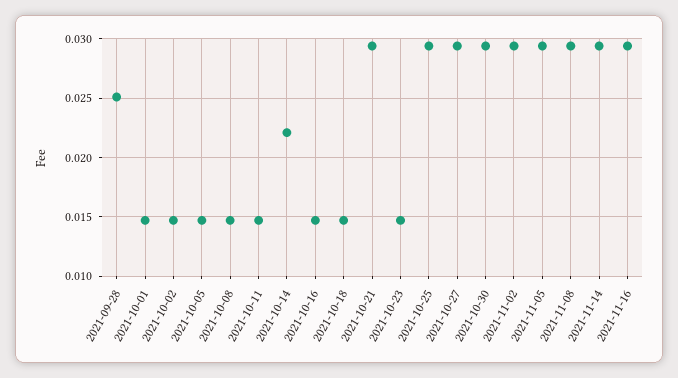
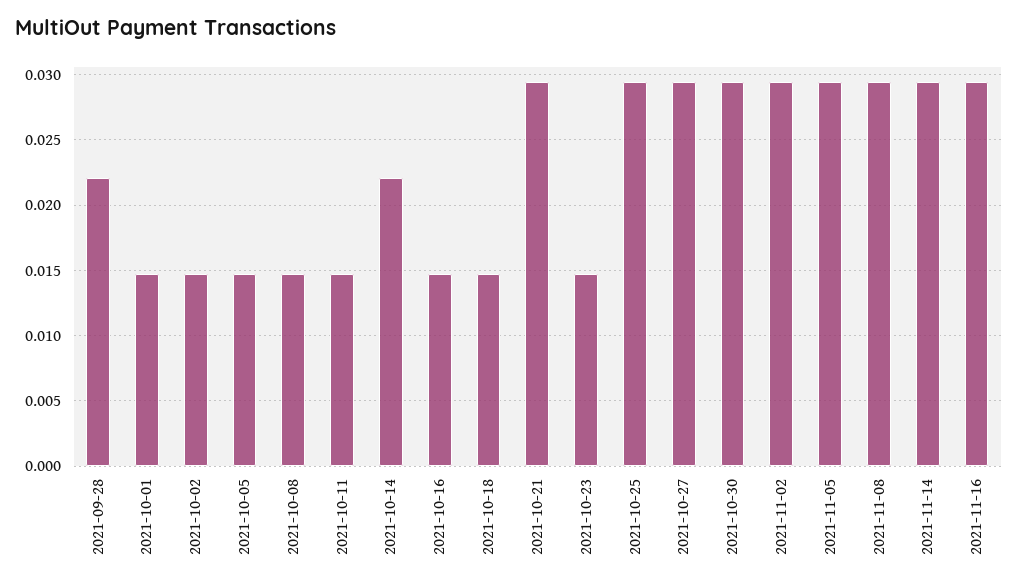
  {
-   "2021-09-28": 0.025,
+   "2021-09-28": 0.022,
    "2021-10-01": 0.0145,
    "2021-10-02": 0.0145,
    "2021-10-05": 0.0145,
    "2021-10-08": 0.0145,
    "2021-10-11": 0.0145,
    "2021-10-14": 0.022,
    "2021-10-16": 0.0145,
    "2021-10-18": 0.0145,
    "2021-10-21": 0.0295,
    "2021-10-23": 0.0145,
    "2021-10-25": 0.0295,
    "2021-10-27": 0.0295,
    "2021-10-30": 0.0295,
    "2021-11-02": 0.0295,
    "2021-11-05": 0.0295,
    "2021-11-08": 0.0295,
    "2021-11-14": 0.0295,
    "2021-11-16": 0.0295
  }

